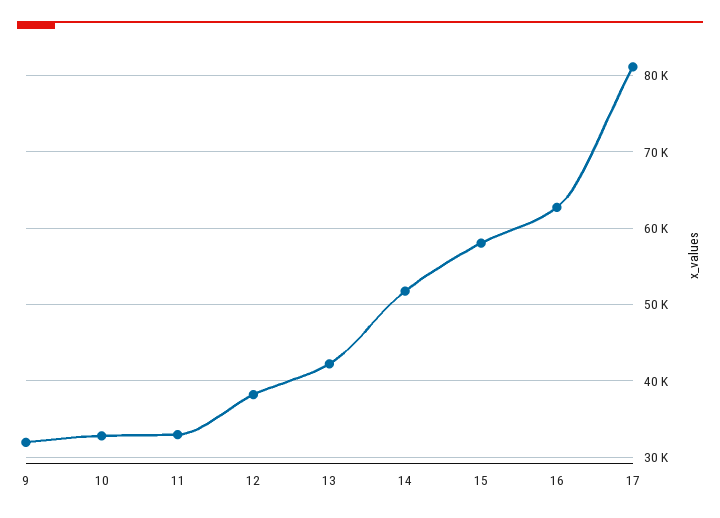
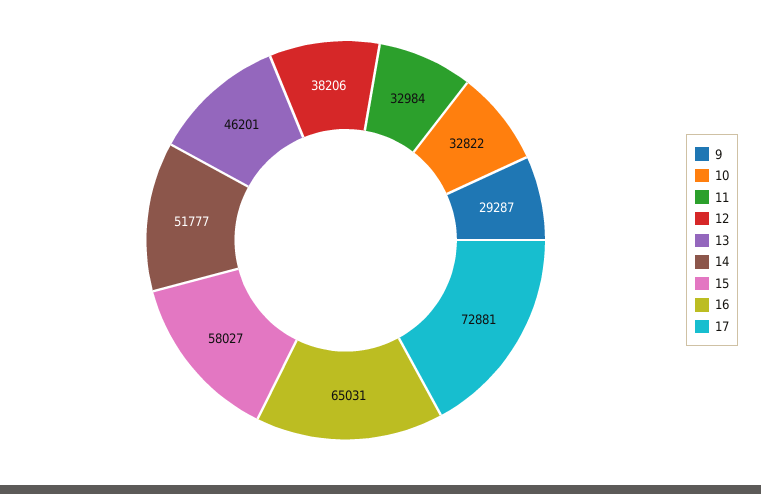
  {
-   "9": 32000,
+   "9": 29287,
    "10": 32822,
    "11": 32984,
    "12": 38206,
-   "13": 42000,
+   "13": 46201,
    "14": 51777,
    "15": 58027,
-   "16": 63000,
+   "16": 65031,
-   "17": 81000
+   "17": 72881
  }

